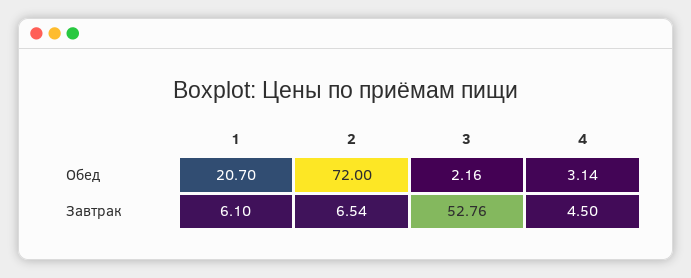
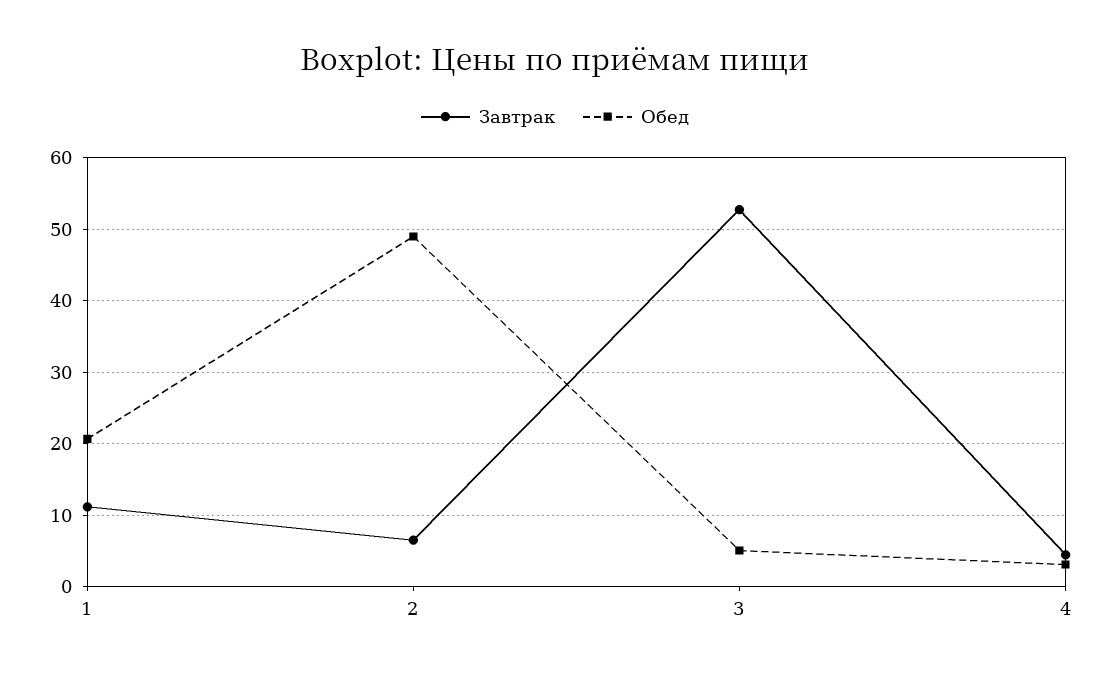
  {
    "Обед": {
      "1": 20.7,
-     "2": 72,
+     "2": 49,
-     "3": 2.16,
+     "3": 5,
      "4": 3.14
    },
    "Завтрак": {
-     "1": 6.1,
+     "1": 11,
      "2": 6.54,
      "3": 52.76,
      "4": 4.5
    }
  }

